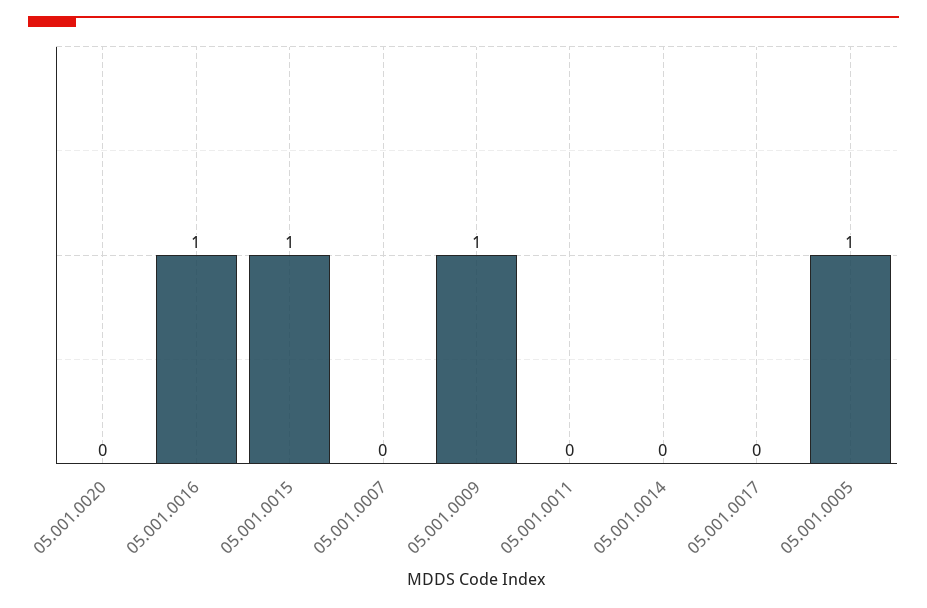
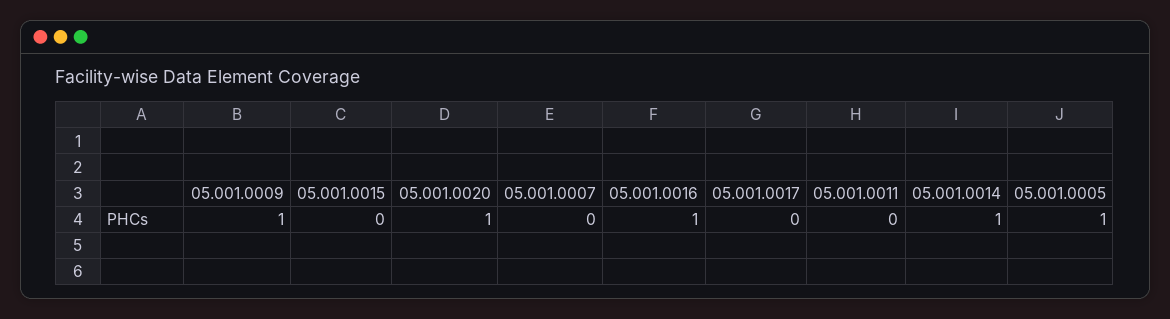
  {
-   "05.001.0020": 0,
+   "05.001.0020": 1,
    "05.001.0016": 1,
-   "05.001.0015": 1,
+   "05.001.0015": 0,
    "05.001.0007": 0,
    "05.001.0009": 1,
    "05.001.0011": 0,
-   "05.001.0014": 0,
+   "05.001.0014": 1,
    "05.001.0017": 0,
    "05.001.0005": 1
  }

